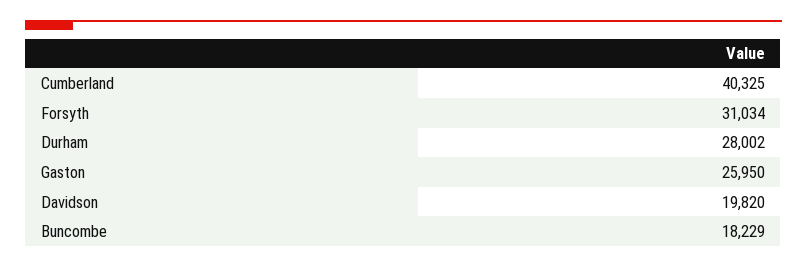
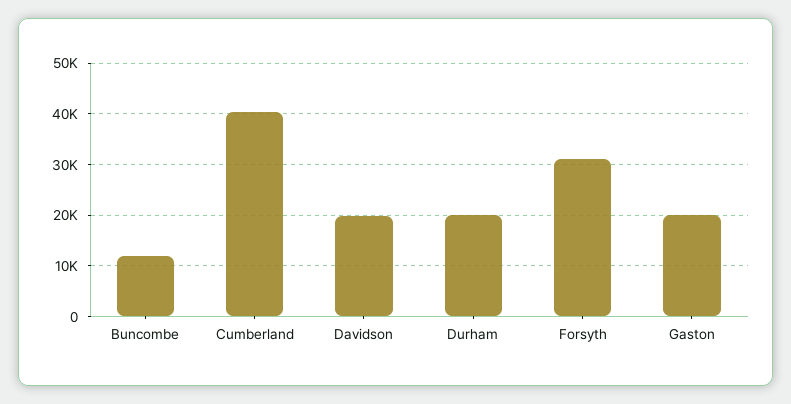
  {
    "Cumberland": 40325,
    "Forsyth": 31034,
-   "Durham": 28002,
+   "Durham": 20000,
-   "Gaston": 25950,
+   "Gaston": 20000,
    "Davidson": 19820,
-   "Buncombe": 18229
+   "Buncombe": 12000
  }

